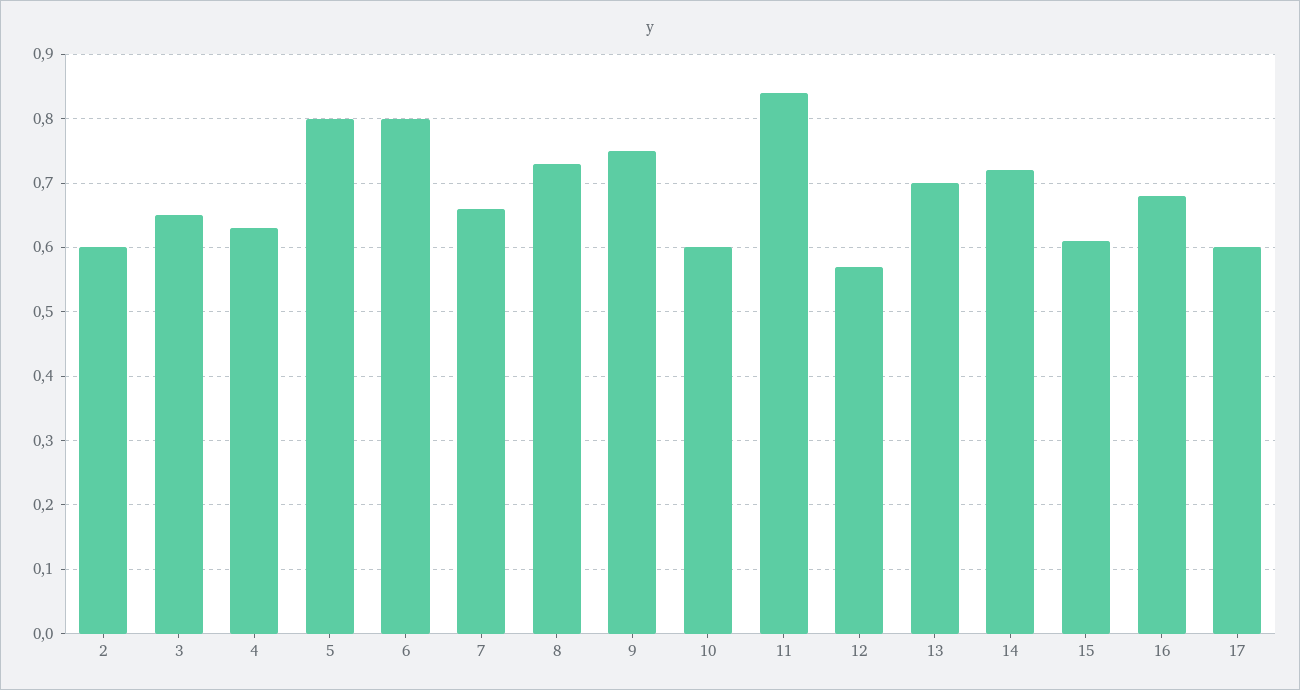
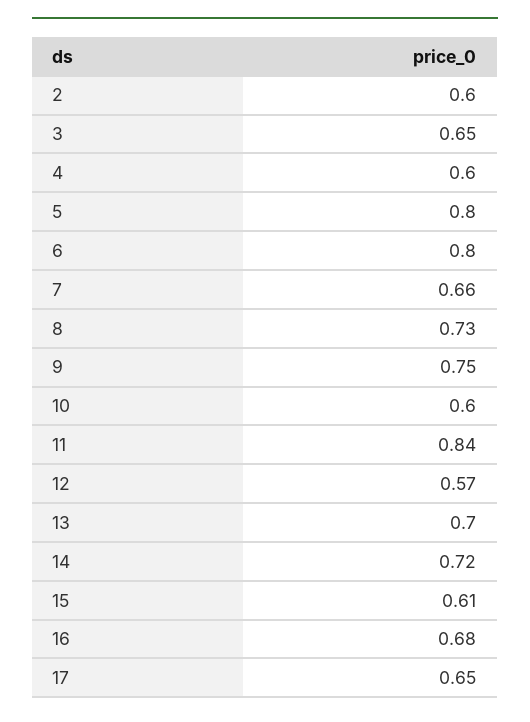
  {
    "2": 0.6,
    "3": 0.65,
-   "4": 0.63,
+   "4": 0.6,
    "5": 0.8,
    "6": 0.8,
    "7": 0.66,
    "8": 0.73,
    "9": 0.75,
    "10": 0.6,
    "11": 0.84,
    "12": 0.57,
    "13": 0.7,
    "14": 0.72,
    "15": 0.61,
    "16": 0.68,
-   "17": 0.6
+   "17": 0.65
  }

